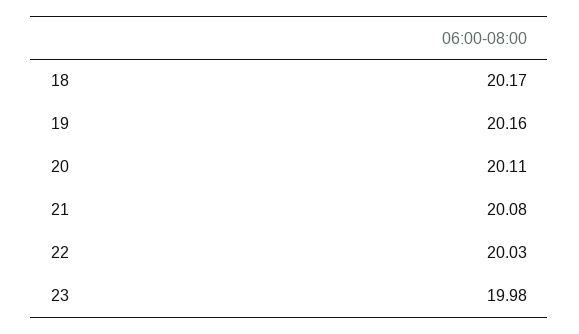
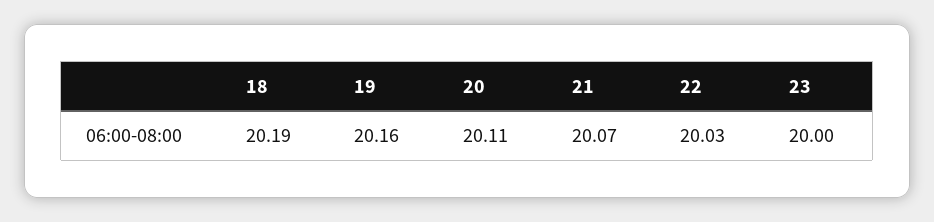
  {
-   "18": 20.17,
+   "18": 20.19,
    "19": 20.16,
    "20": 20.11,
-   "21": 20.08,
+   "21": 20.07,
    "22": 20.03,
-   "23": 19.98
+   "23": 20
  }

